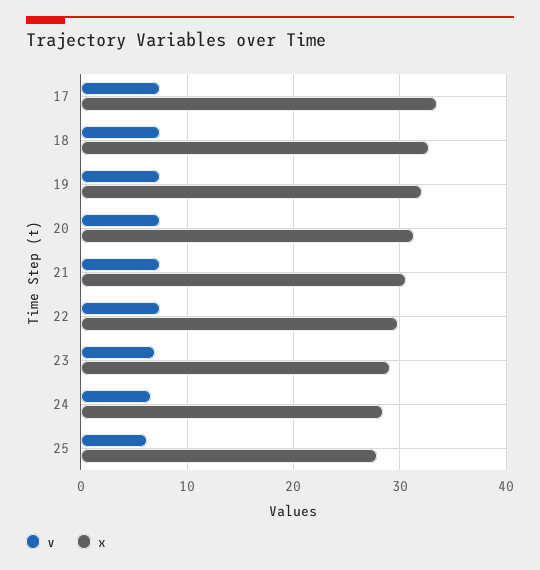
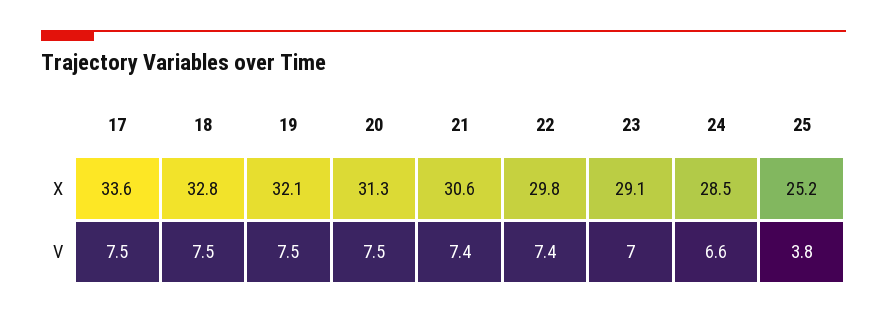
  {
    "v": {
      "17": 7.5,
      "18": 7.5,
      "19": 7.5,
      "20": 7.5,
      "21": 7.4,
      "22": 7.4,
      "23": 7,
      "24": 6.6,
-     "25": 6
+     "25": 3.8
    },
    "x": {
      "17": 33.6,
      "18": 32.8,
      "19": 32.1,
      "20": 31.3,
      "21": 30.6,
      "22": 29.8,
      "23": 29.1,
      "24": 28.5,
-     "25": 28
+     "25": 25.2
    }
  }

